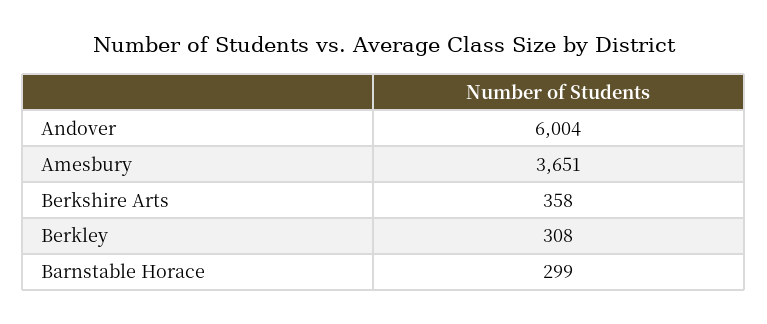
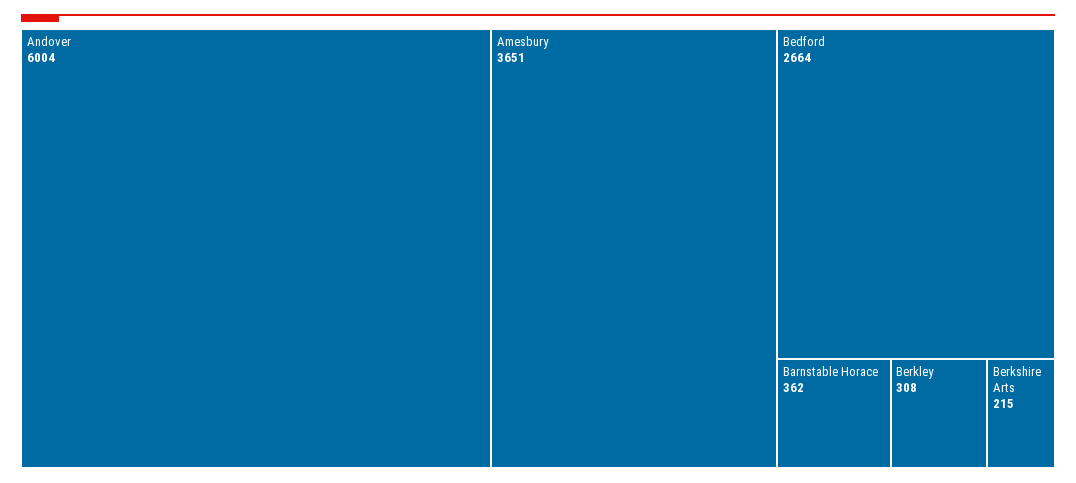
  {
    "Andover": 6004,
    "Amesbury": 3651,
-   "Berkshire Arts": 358,
+   "Berkshire Arts": 215,
    "Berkley": 308,
-   "Barnstable Horace": 299
+   "Barnstable Horace": 362,
+   "Bedford": 2664
  }

